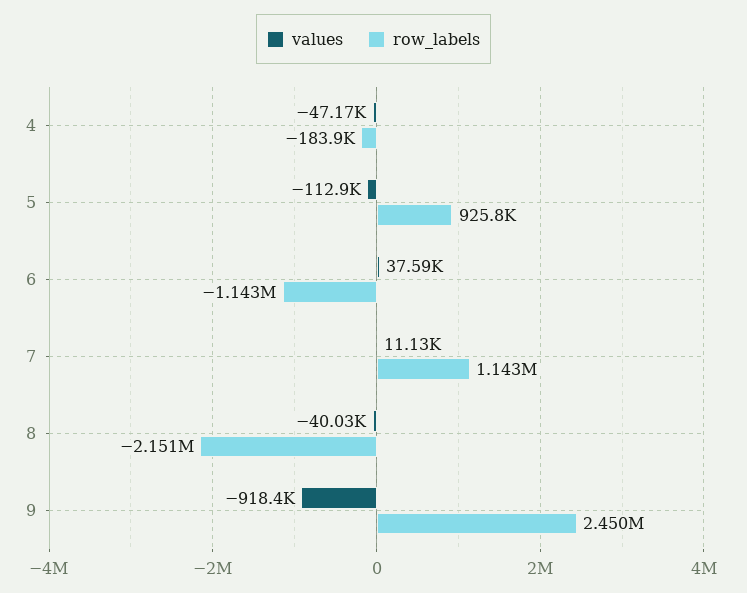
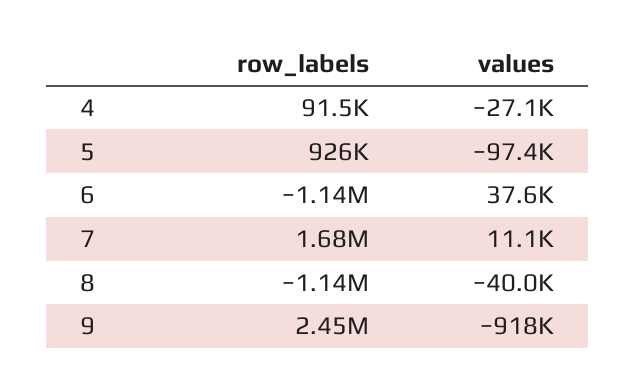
  {
    "values": {
-     "4": -47170,
+     "4": -27100,
-     "5": -112900,
+     "5": -97400,
      "6": 37590,
      "7": 11130,
      "8": -40030,
      "9": -918400
    },
    "row_labels": {
-     "4": -183900,
+     "4": 91500,
      "5": 925800,
      "6": -1143000,
-     "7": 1143000,
+     "7": 1680000,
-     "8": -2151000,
+     "8": -1140000,
      "9": 2450000
    }
  }

